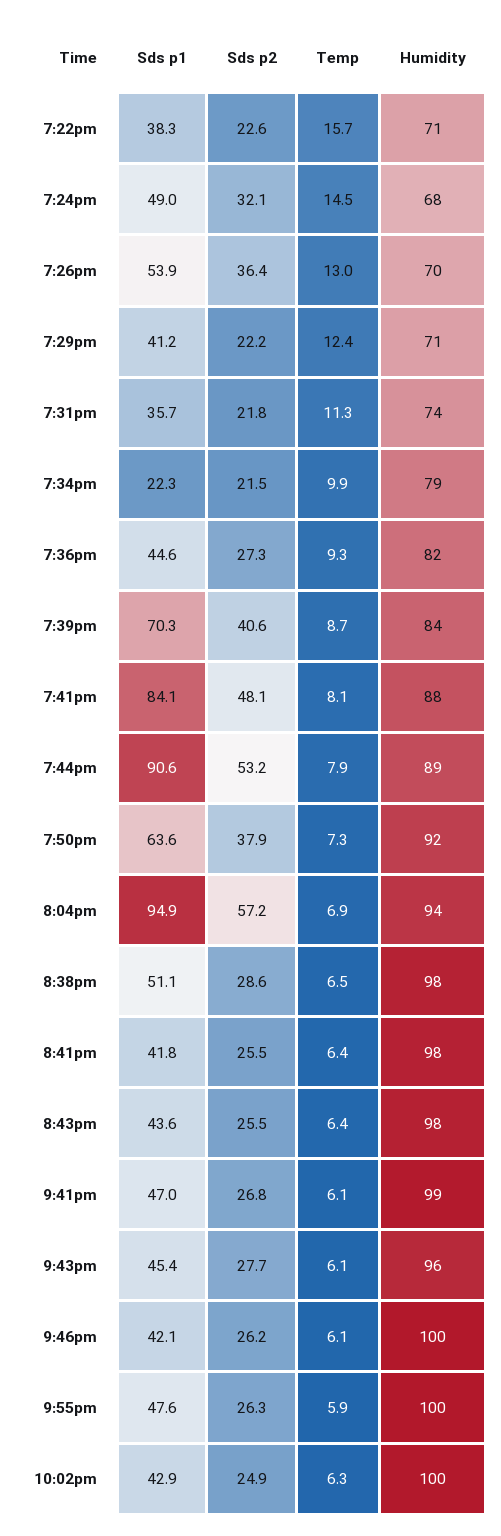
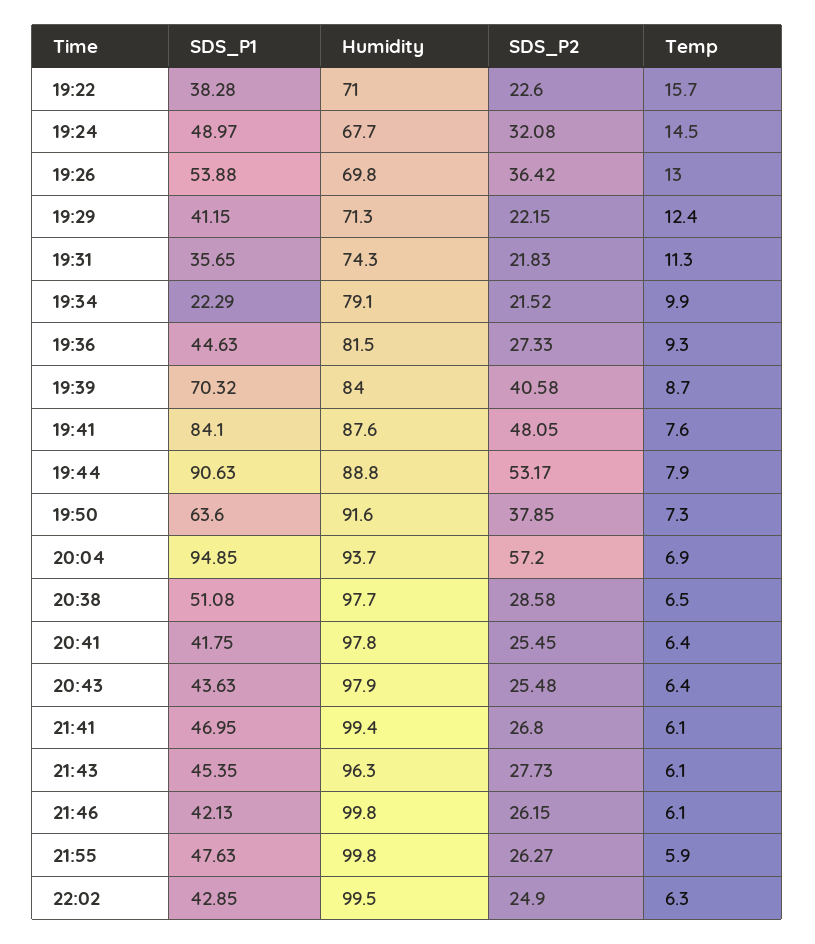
  {
    "Sds p1": {
      "7:22pm": 38.28,
      "7:24pm": 48.97,
      "7:26pm": 53.88,
      "7:29pm": 41.15,
      "7:31pm": 35.65,
      "7:34pm": 22.29,
      "7:36pm": 44.63,
      "7:39pm": 70.32,
      "7:41pm": 84.1,
      "7:44pm": 90.63,
      "7:50pm": 63.6,
      "8:04pm": 94.85,
      "8:38pm": 51.08,
      "8:41pm": 41.75,
      "8:43pm": 43.63,
      "9:41pm": 46.95,
      "9:43pm": 45.35,
      "9:46pm": 42.13,
      "9:55pm": 47.63,
      "10:02pm": 42.85
    },
    "Sds p2": {
      "7:22pm": 22.6,
      "7:24pm": 32.08,
      "7:26pm": 36.42,
      "7:29pm": 22.15,
      "7:31pm": 21.83,
      "7:34pm": 21.52,
      "7:36pm": 27.33,
      "7:39pm": 40.58,
      "7:41pm": 48.05,
      "7:44pm": 53.17,
      "7:50pm": 37.85,
      "8:04pm": 57.2,
      "8:38pm": 28.58,
      "8:41pm": 25.45,
      "8:43pm": 25.48,
      "9:41pm": 26.8,
      "9:43pm": 27.73,
      "9:46pm": 26.15,
      "9:55pm": 26.27,
      "10:02pm": 24.9
    },
    "Temp": {
      "7:22pm": 15.7,
      "7:24pm": 14.5,
      "7:26pm": 13,
      "7:29pm": 12.4,
      "7:31pm": 11.3,
      "7:34pm": 9.9,
      "7:36pm": 9.3,
      "7:39pm": 8.7,
-     "7:41pm": 8.1,
+     "7:41pm": 7.6,
      "7:44pm": 7.9,
      "7:50pm": 7.3,
      "8:04pm": 6.9,
      "8:38pm": 6.5,
      "8:41pm": 6.4,
      "8:43pm": 6.4,
      "9:41pm": 6.1,
      "9:43pm": 6.1,
      "9:46pm": 6.1,
      "9:55pm": 5.9,
      "10:02pm": 6.3
    },
    "Humidity": {
      "7:22pm": 71,
      "7:24pm": 67.7,
      "7:26pm": 69.8,
      "7:29pm": 71.3,
      "7:31pm": 74.3,
      "7:34pm": 79.1,
      "7:36pm": 81.5,
      "7:39pm": 84,
      "7:41pm": 87.6,
      "7:44pm": 88.8,
      "7:50pm": 91.6,
      "8:04pm": 93.7,
      "8:38pm": 97.7,
      "8:41pm": 97.8,
      "8:43pm": 97.9,
      "9:41pm": 99.4,
      "9:43pm": 96.3,
      "9:46pm": 99.8,
      "9:55pm": 99.8,
      "10:02pm": 99.5
    }
  }

